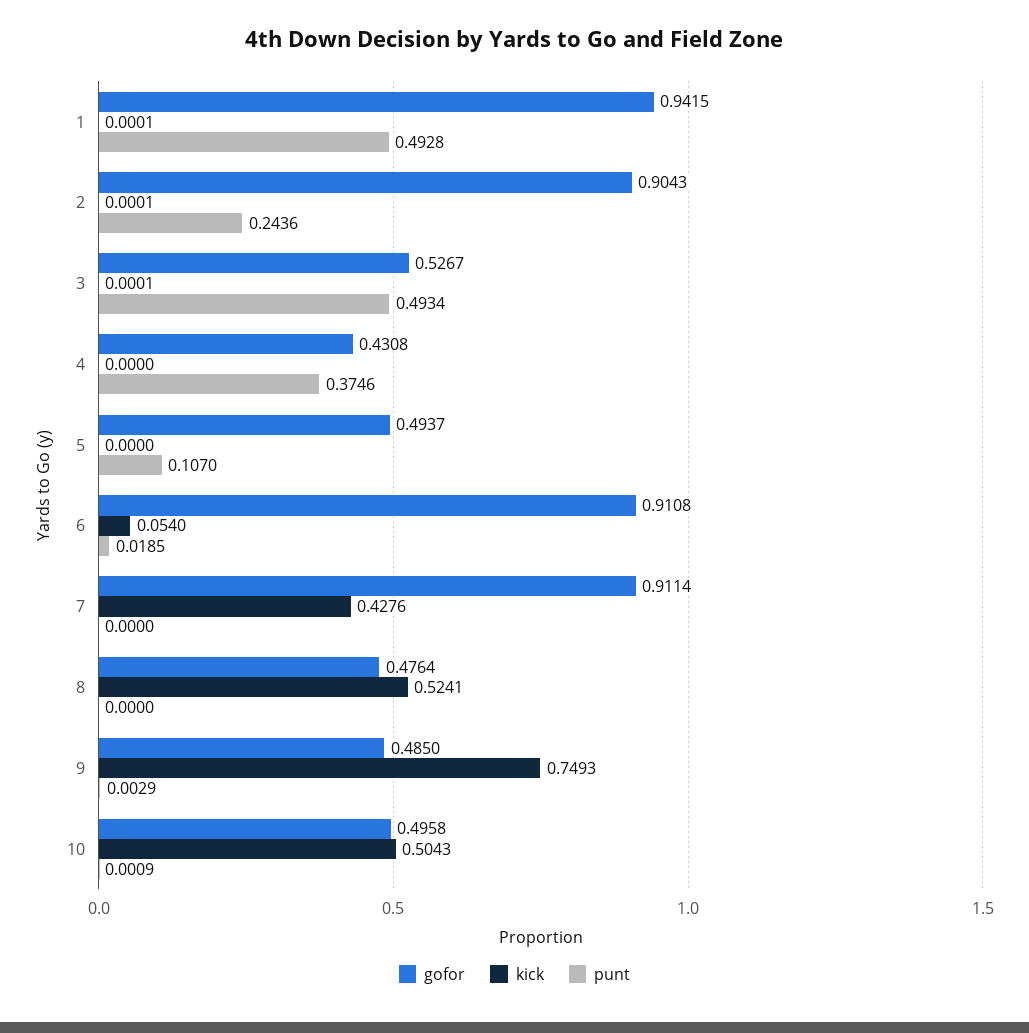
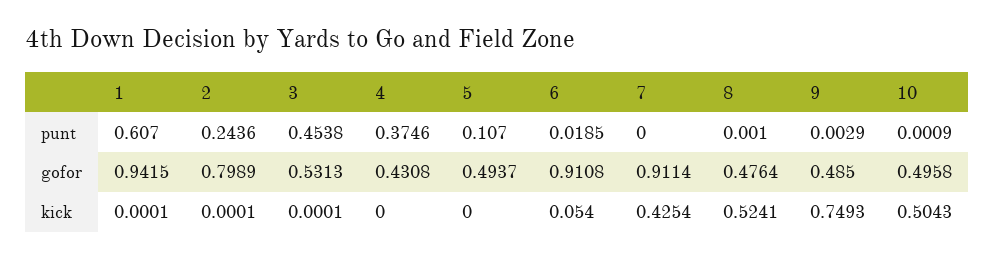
  {
    "gofor": {
      "1": 0.9415,
-     "2": 0.9043,
+     "2": 0.7989,
-     "3": 0.5267,
+     "3": 0.5313,
      "4": 0.4308,
      "5": 0.4937,
      "6": 0.9108,
      "7": 0.9114,
      "8": 0.4764,
      "9": 0.485,
      "10": 0.4958
    },
    "kick": {
      "1": 0.0001,
      "2": 0.0001,
      "3": 0.0001,
      "4": 0,
      "5": 0,
      "6": 0.054,
-     "7": 0.4276,
+     "7": 0.4254,
      "8": 0.5241,
      "9": 0.7493,
      "10": 0.5043
    },
    "punt": {
-     "1": 0.4928,
+     "1": 0.607,
      "2": 0.2436,
-     "3": 0.4934,
+     "3": 0.4538,
      "4": 0.3746,
      "5": 0.107,
      "6": 0.0185,
      "7": 0,
-     "8": 0,
+     "8": 0.001,
      "9": 0.0029,
      "10": 0.0009
    }
  }

